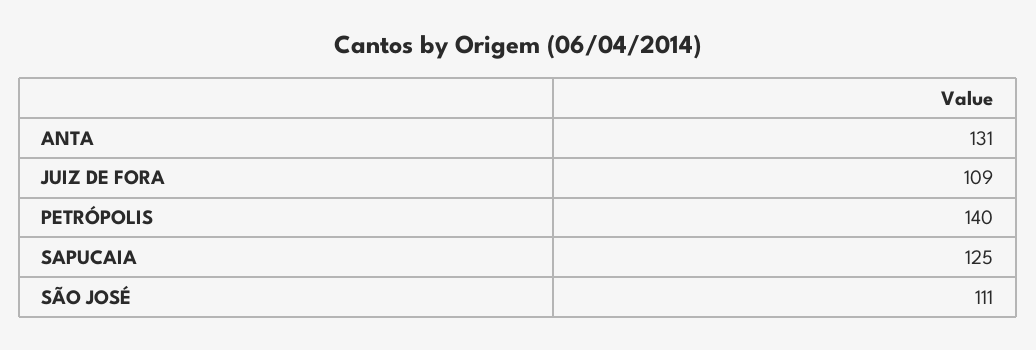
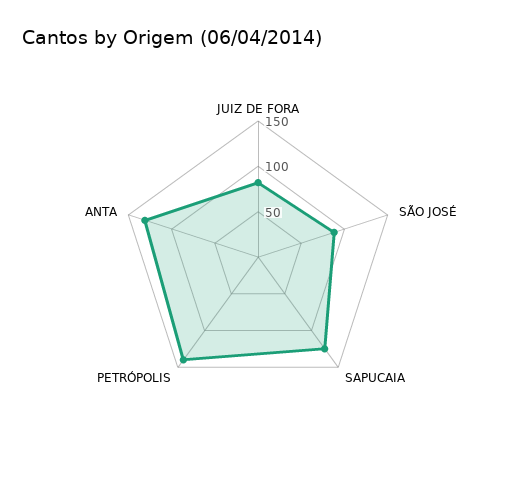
  {
    "ANTA": 131,
-   "JUIZ DE FORA": 109,
+   "JUIZ DE FORA": 80,
    "PETRÓPOLIS": 140,
    "SAPUCAIA": 125,
-   "SÃO JOSÉ": 111
+   "SÃO JOSÉ": 90
  }

